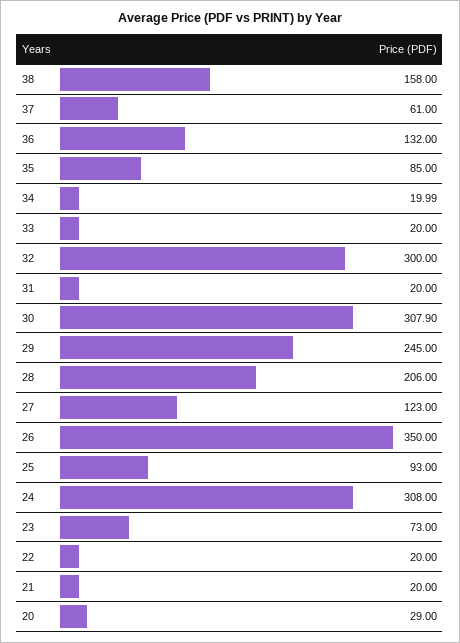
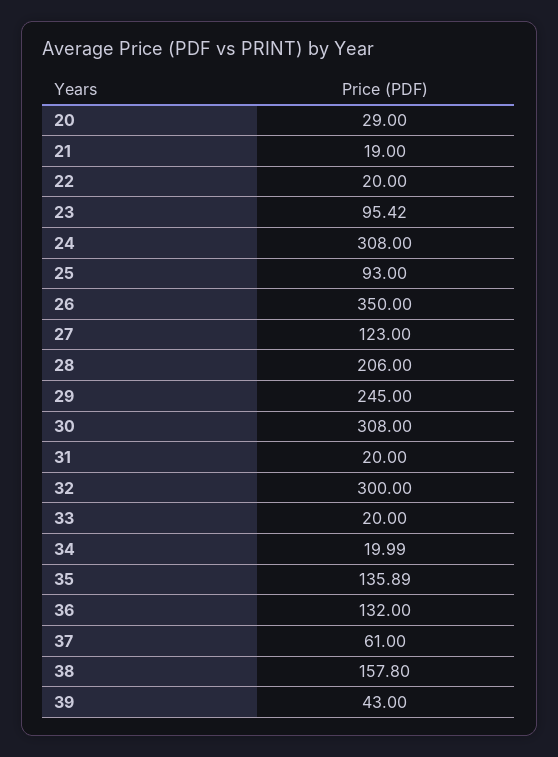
  {
-   "38": 158,
+   "38": 157.8,
    "37": 61,
    "36": 132,
-   "35": 85,
+   "35": 135.89,
    "34": 19.99,
    "33": 20,
    "32": 300,
    "31": 20,
-   "30": 307.9,
+   "30": 308,
    "29": 245,
    "28": 206,
    "27": 123,
    "26": 350,
    "25": 93,
    "24": 308,
-   "23": 73,
+   "23": 95.42,
    "22": 20,
-   "21": 20,
+   "21": 19,
-   "20": 29
+   "20": 29,
+   "39": 43
  }

